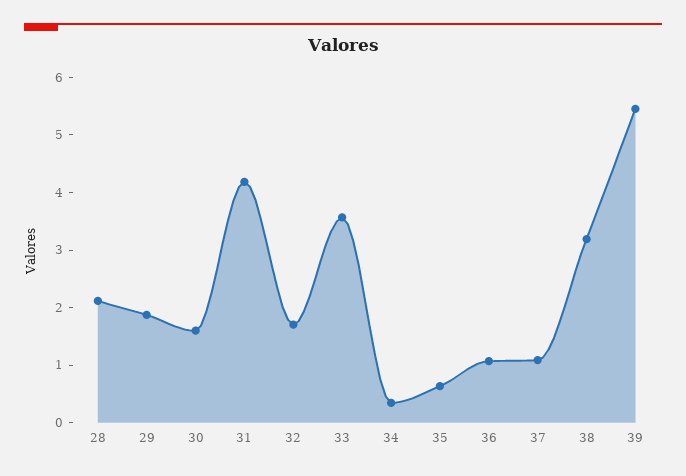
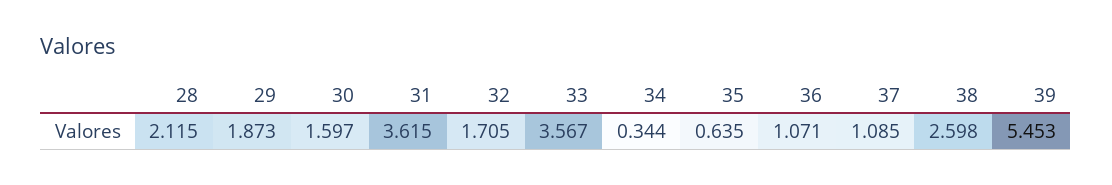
  {
    "28": 2.115,
    "29": 1.873,
    "30": 1.597,
-   "31": 4.2,
+   "31": 3.615,
    "32": 1.705,
    "33": 3.567,
    "34": 0.344,
    "35": 0.635,
    "36": 1.071,
    "37": 1.085,
-   "38": 3.2,
+   "38": 2.598,
    "39": 5.453
  }

